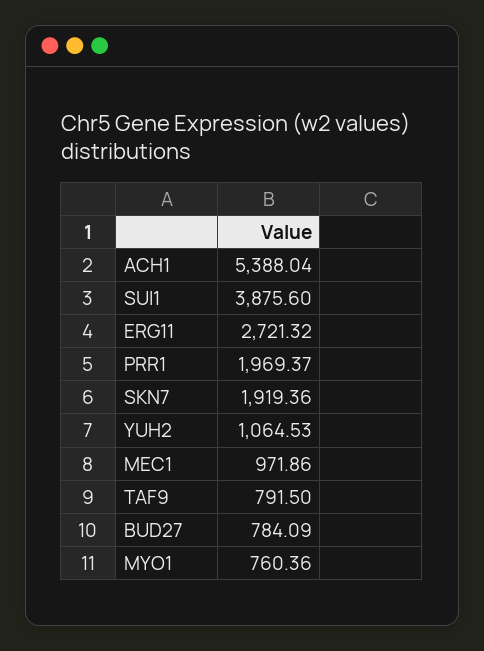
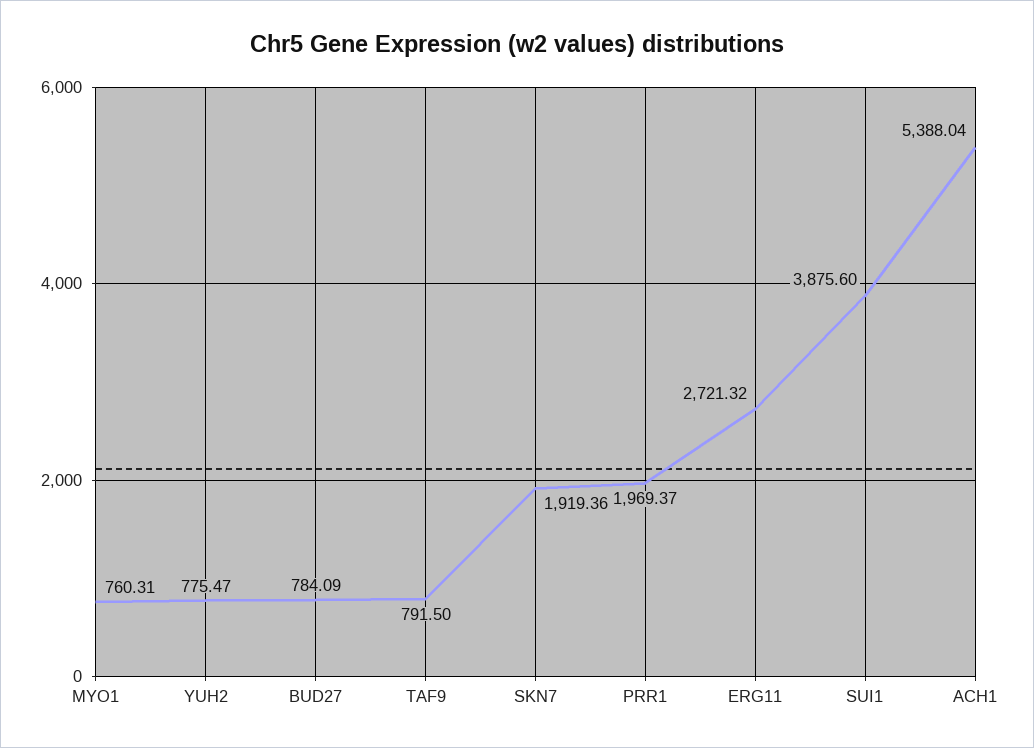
  {
    "ACH1": 5388.04,
    "SUI1": 3875.6,
    "ERG11": 2721.32,
    "PRR1": 1969.37,
    "SKN7": 1919.36,
-   "YUH2": 1064.53,
+   "YUH2": 775.47,
-   "MEC1": 971.86,
    "TAF9": 791.5,
    "BUD27": 784.09,
-   "MYO1": 760.36
+   "MYO1": 760.31
  }

